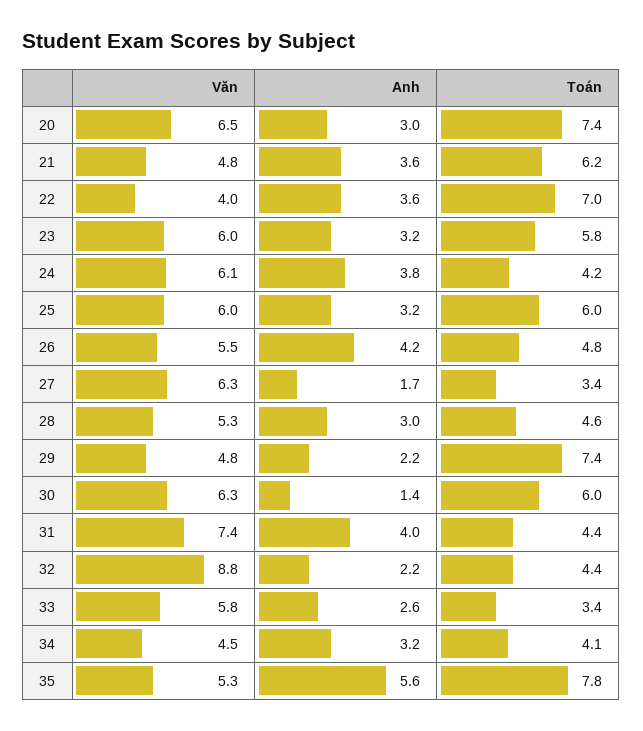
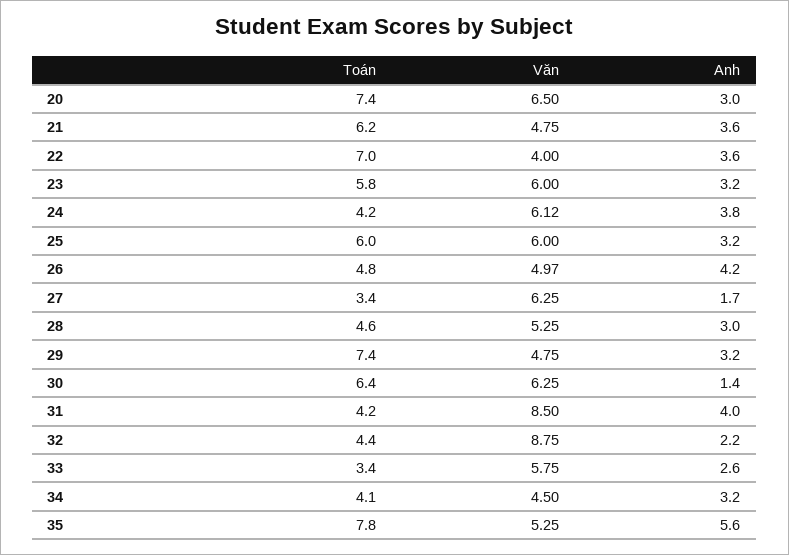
  {
    "Văn": {
      "20": 6.5,
      "21": 4.75,
      "22": 4,
      "23": 6,
      "24": 6.12,
      "25": 6,
-     "26": 5.5,
+     "26": 4.97,
      "27": 6.25,
      "28": 5.25,
      "29": 4.75,
      "30": 6.25,
-     "31": 7.4,
+     "31": 8.5,
      "32": 8.75,
      "33": 5.75,
      "34": 4.5,
      "35": 5.25
    },
    "Anh": {
      "20": 3,
      "21": 3.6,
      "22": 3.6,
      "23": 3.2,
      "24": 3.8,
      "25": 3.2,
      "26": 4.2,
      "27": 1.7,
      "28": 3,
-     "29": 2.2,
+     "29": 3.2,
      "30": 1.4,
      "31": 4,
      "32": 2.2,
      "33": 2.6,
      "34": 3.2,
      "35": 5.6
    },
    "Toán": {
      "20": 7.4,
      "21": 6.2,
      "22": 7,
      "23": 5.8,
      "24": 4.2,
      "25": 6,
      "26": 4.8,
      "27": 3.4,
      "28": 4.6,
      "29": 7.4,
-     "30": 6,
+     "30": 6.4,
-     "31": 4.4,
+     "31": 4.2,
      "32": 4.4,
      "33": 3.4,
      "34": 4.1,
      "35": 7.8
    }
  }

